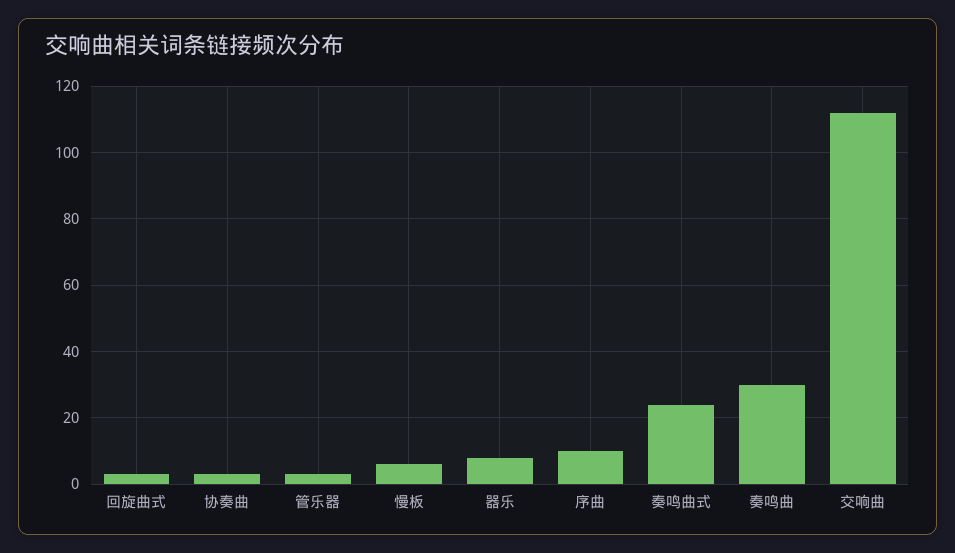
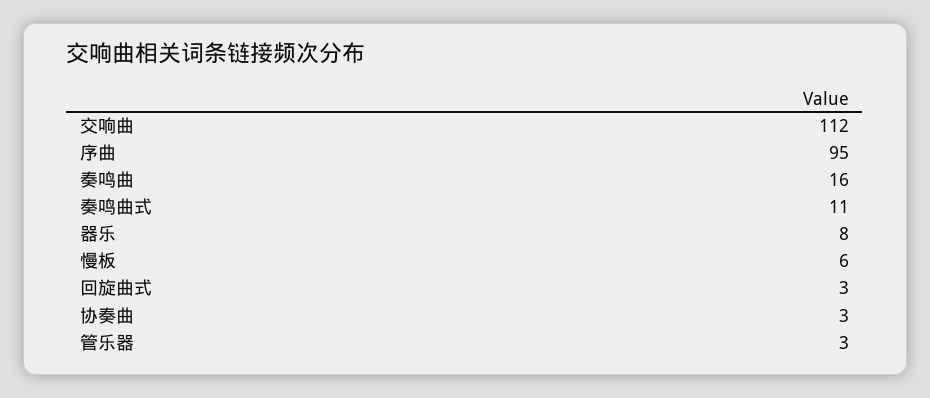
  {
    "回旋曲式": 3,
    "协奏曲": 3,
    "管乐器": 3,
    "慢板": 6,
    "器乐": 8,
-   "序曲": 10,
+   "序曲": 95,
-   "奏鸣曲式": 25,
+   "奏鸣曲式": 11,
-   "奏鸣曲": 30,
+   "奏鸣曲": 16,
    "交响曲": 112
  }

